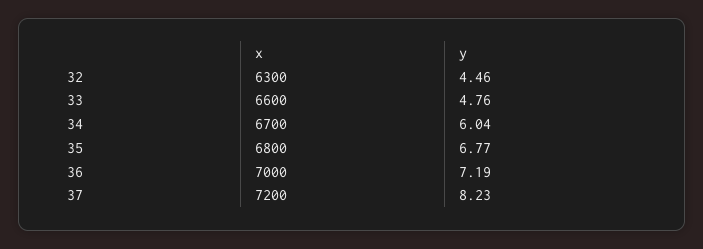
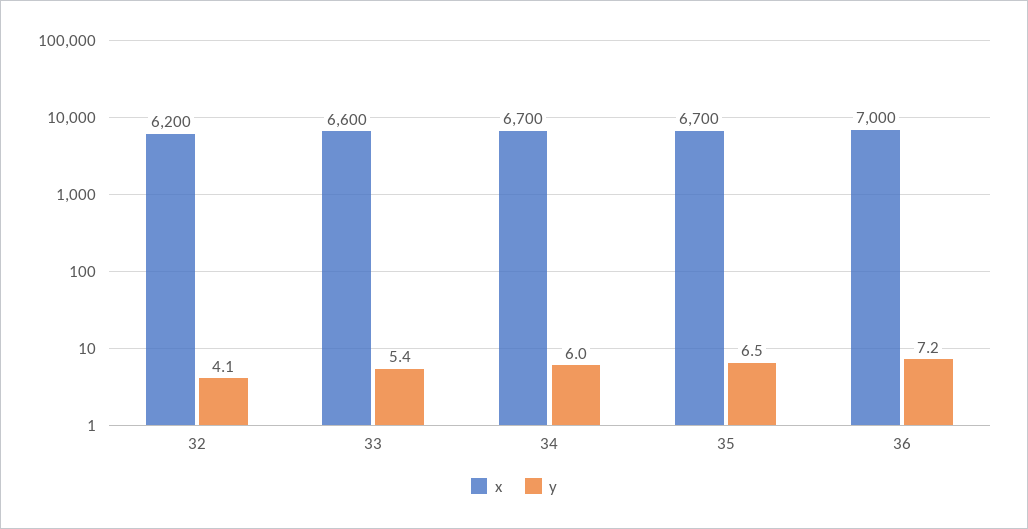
  {
    "x": {
-     "32": 6300,
+     "32": 6200,
      "33": 6600,
      "34": 6700,
-     "35": 6800,
+     "35": 6700,
-     "36": 7000,
+     "36": 7000
-     "37": 7200
    },
    "y": {
-     "32": 4.46,
+     "32": 4.1,
-     "33": 4.76,
+     "33": 5.4,
      "34": 6.04,
-     "35": 6.77,
+     "35": 6.5,
-     "36": 7.19,
+     "36": 7.19
-     "37": 8.23
    }
  }

